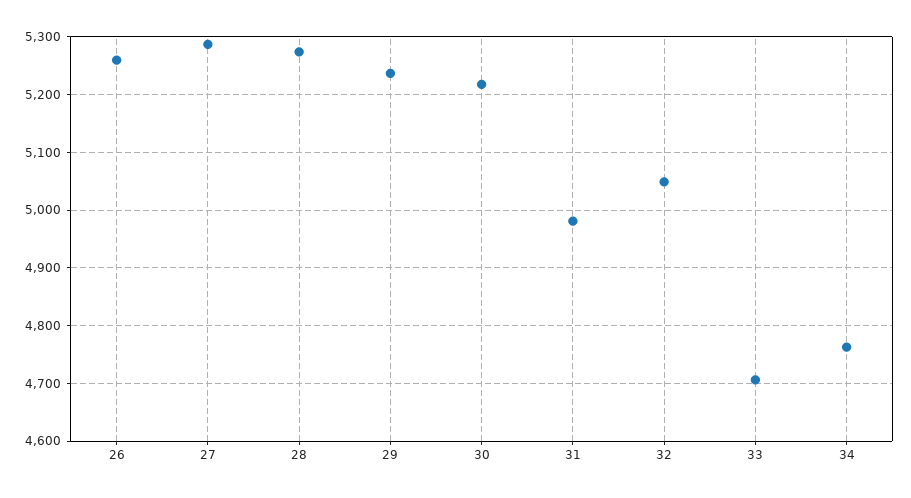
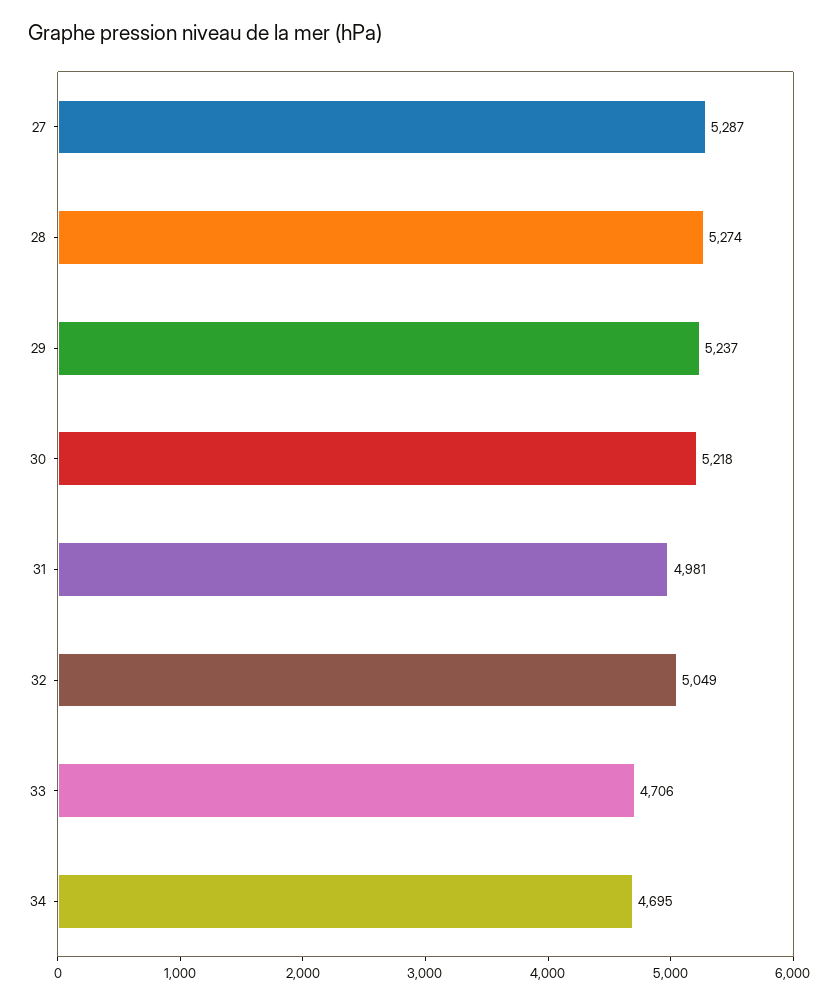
  {
-   "26": 5260,
    "27": 5287,
    "28": 5274,
    "29": 5237,
    "30": 5218,
    "31": 4981,
    "32": 5049,
    "33": 4706,
-   "34": 4760
+   "34": 4695
  }

